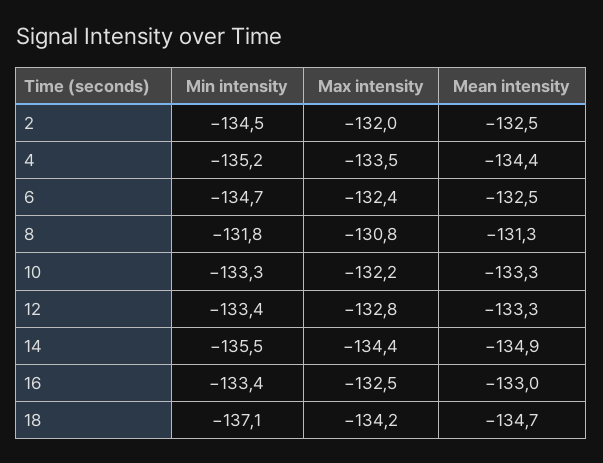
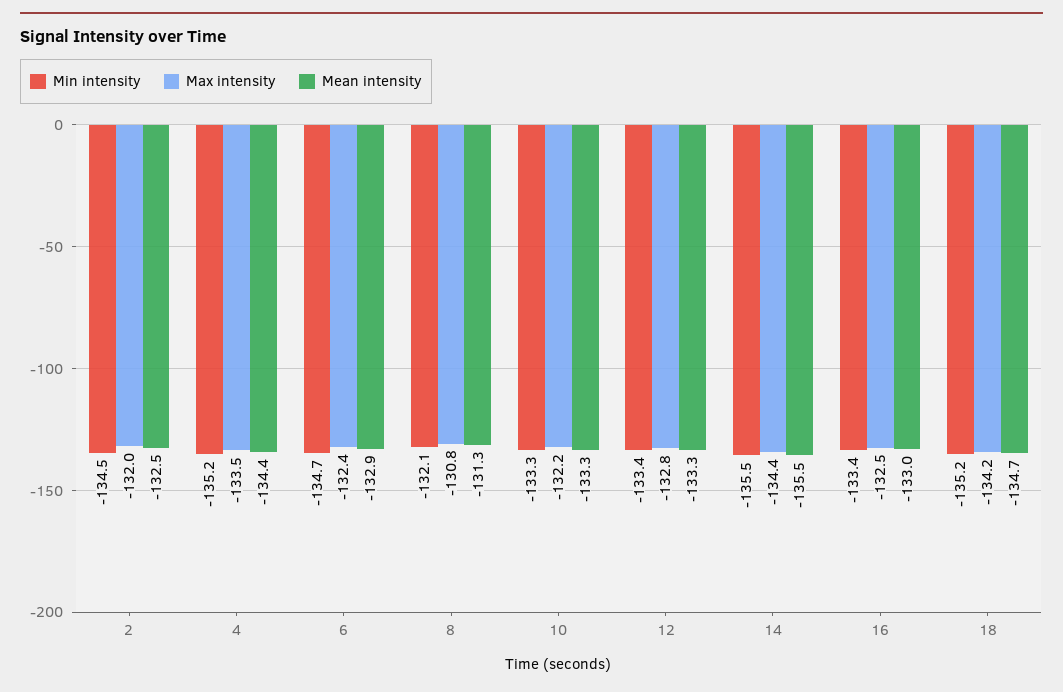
  {
    "Min intensity": {
      "2": -134.5,
      "4": -135.2,
      "6": -134.7,
-     "8": -131.8,
+     "8": -132.1,
      "10": -133.3,
      "12": -133.4,
      "14": -135.5,
      "16": -133.4,
-     "18": -137.1
+     "18": -135.2
    },
    "Max intensity": {
      "2": -132,
      "4": -133.5,
      "6": -132.4,
      "8": -130.8,
      "10": -132.2,
      "12": -132.8,
      "14": -134.4,
      "16": -132.5,
      "18": -134.2
    },
    "Mean intensity": {
      "2": -132.5,
      "4": -134.4,
-     "6": -132.5,
+     "6": -132.9,
      "8": -131.3,
      "10": -133.3,
      "12": -133.3,
-     "14": -134.9,
+     "14": -135.5,
      "16": -133,
      "18": -134.7
    }
  }

